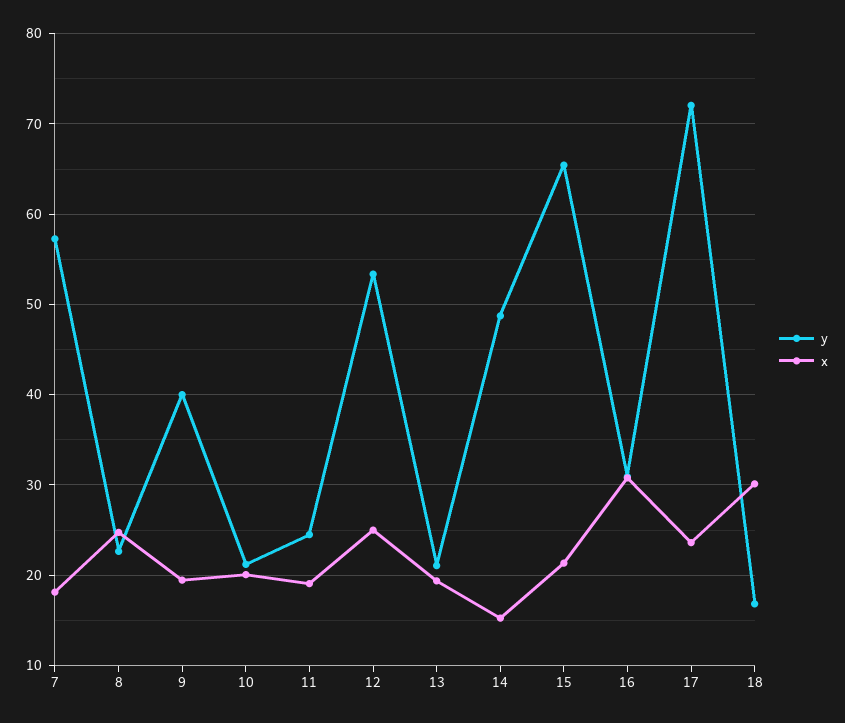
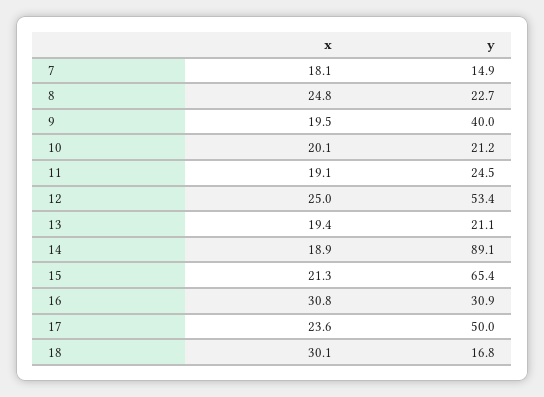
  {
    "y": {
-     "7": 57,
+     "7": 14.9,
      "8": 22.7,
      "9": 40,
      "10": 21.2,
      "11": 24.5,
      "12": 53.4,
      "13": 21.1,
-     "14": 49,
+     "14": 89.1,
      "15": 65.4,
      "16": 30.9,
-     "17": 72,
+     "17": 50,
      "18": 16.8
    },
    "x": {
      "7": 18.1,
      "8": 24.8,
      "9": 19.5,
      "10": 20.1,
      "11": 19.1,
      "12": 25,
      "13": 19.4,
-     "14": 15,
+     "14": 18.9,
      "15": 21.3,
      "16": 30.8,
      "17": 23.6,
      "18": 30.1
    }
  }

